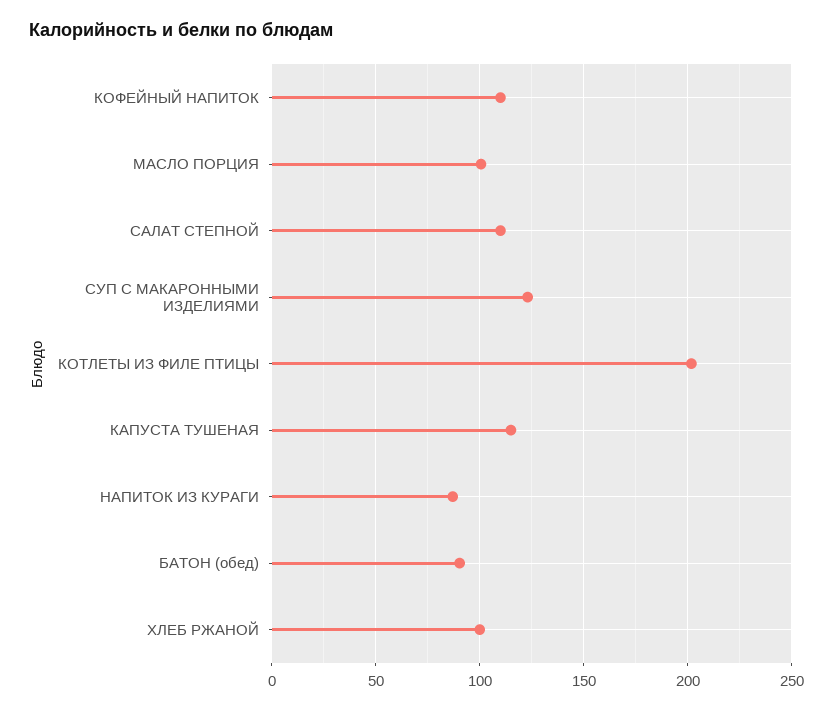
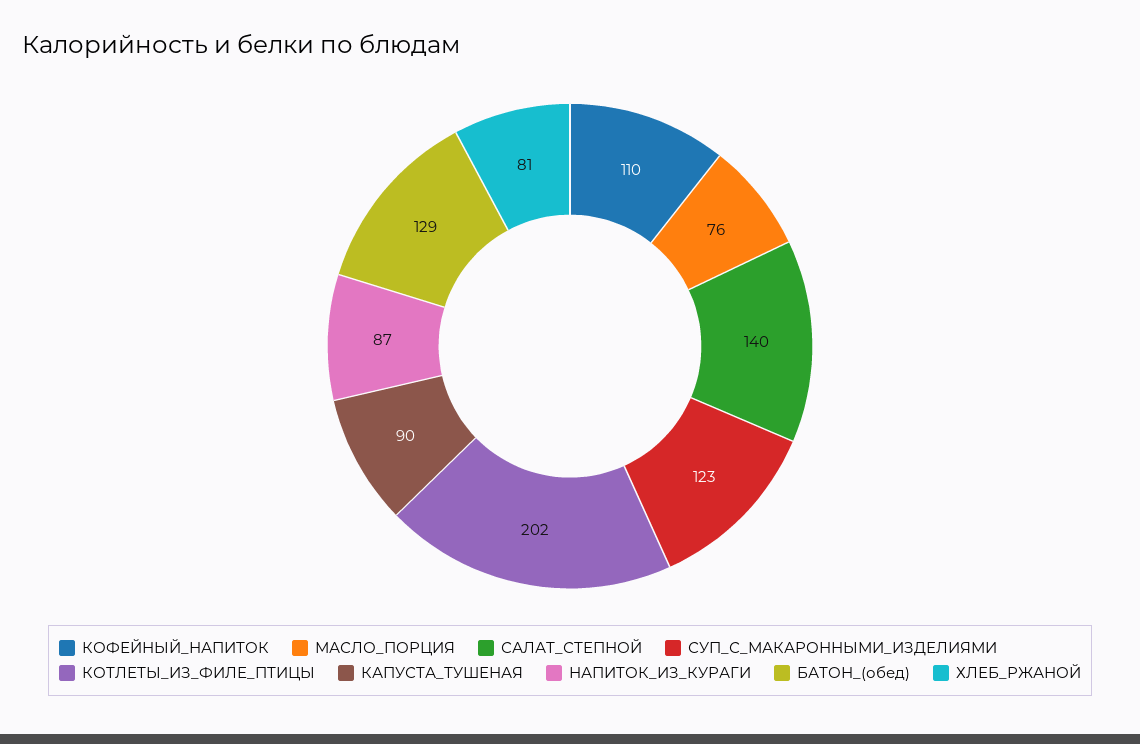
  {
    "КОФЕЙНЫЙ НАПИТОК": 110,
-   "МАСЛО ПОРЦИЯ": 100,
+   "МАСЛО ПОРЦИЯ": 76,
-   "САЛАТ СТЕПНОЙ": 110,
+   "САЛАТ СТЕПНОЙ": 140,
    "СУП С МАКАРОННЫМИ ИЗДЕЛИЯМИ": 123,
    "КОТЛЕТЫ ИЗ ФИЛЕ ПТИЦЫ": 202,
-   "КАПУСТА ТУШЕНАЯ": 115,
+   "КАПУСТА ТУШЕНАЯ": 90,
    "НАПИТОК ИЗ КУРАГИ": 87,
-   "БАТОН (обед)": 90,
+   "БАТОН (обед)": 129,
-   "ХЛЕБ РЖАНОЙ": 100
+   "ХЛЕБ РЖАНОЙ": 81
  }

